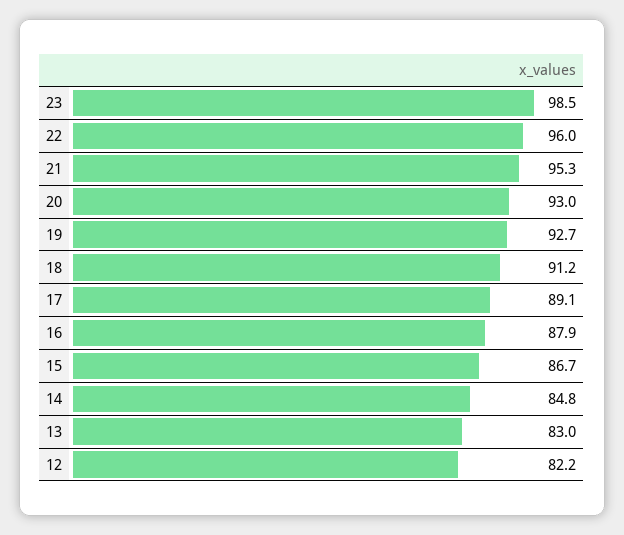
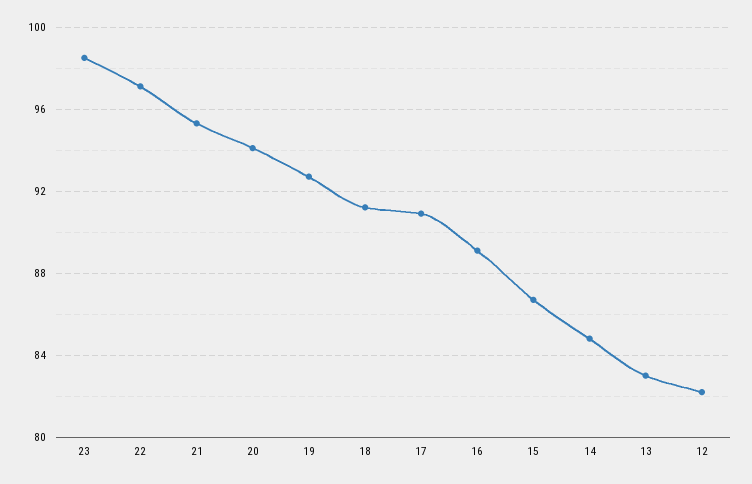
  {
    "23": 98.5,
-   "22": 96,
+   "22": 97,
    "21": 95.3,
-   "20": 93,
+   "20": 94,
    "19": 92.7,
    "18": 91.2,
-   "17": 89.1,
+   "17": 91,
-   "16": 87.9,
+   "16": 89,
    "15": 86.7,
    "14": 84.8,
    "13": 83,
    "12": 82.2
  }

